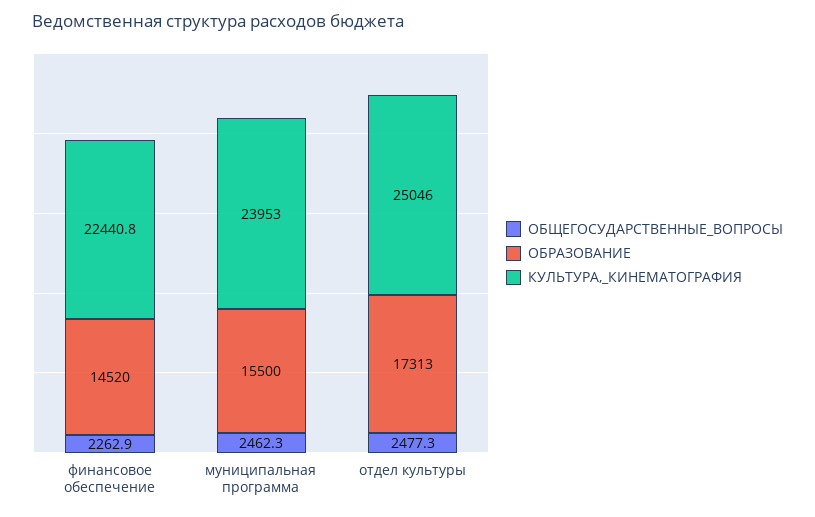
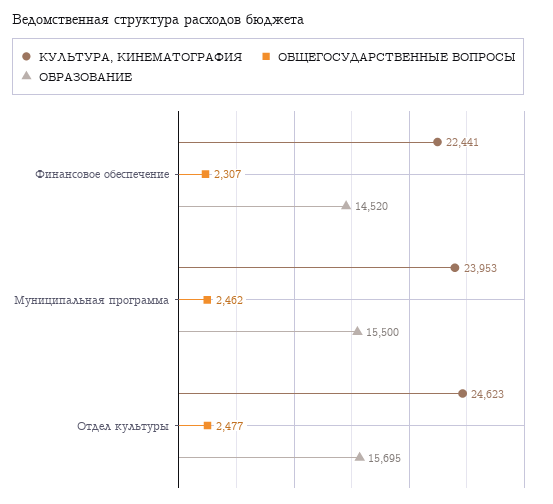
  {
    "ОБЩЕГОСУДАРСТВЕННЫЕ_ВОПРОСЫ": {
-     "финансовое обеспечение": 2262.9,
+     "финансовое обеспечение": 2307,
      "муниципальная программа": 2462.3,
      "отдел культуры": 2477.3
    },
    "ОБРАЗОВАНИЕ": {
      "финансовое обеспечение": 14520,
      "муниципальная программа": 15500,
-     "отдел культуры": 17313
+     "отдел культуры": 15695
    },
    "КУЛЬТУРА,_КИНЕМАТОГРАФИЯ": {
      "финансовое обеспечение": 22440.8,
      "муниципальная программа": 23953,
-     "отдел культуры": 25046
+     "отдел культуры": 24623
    }
  }

